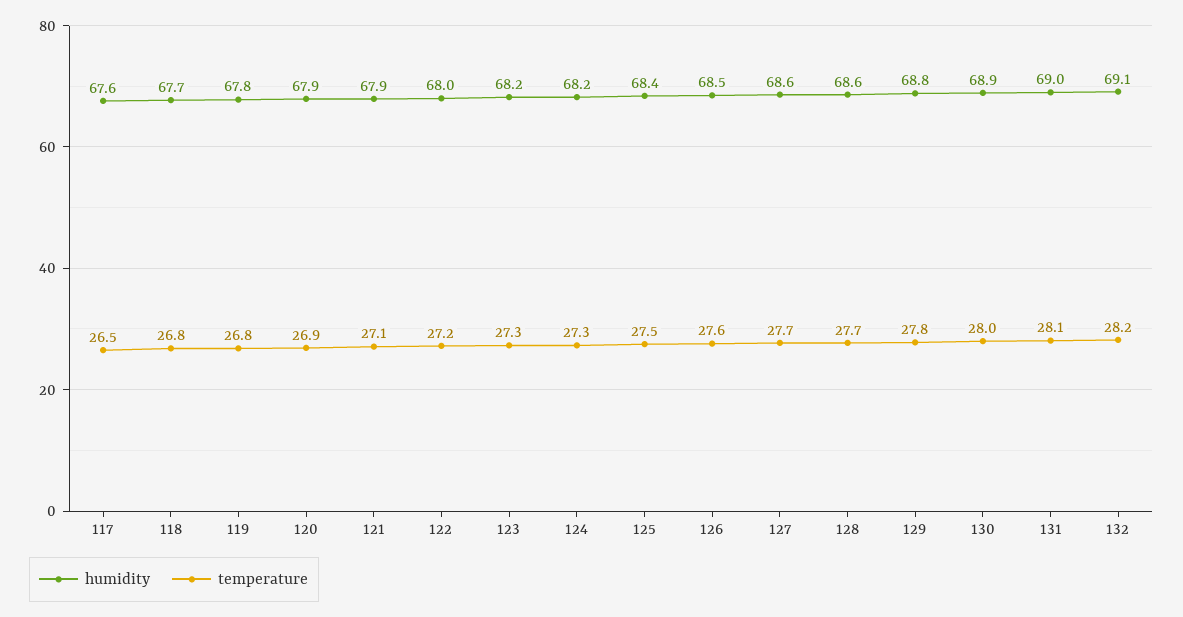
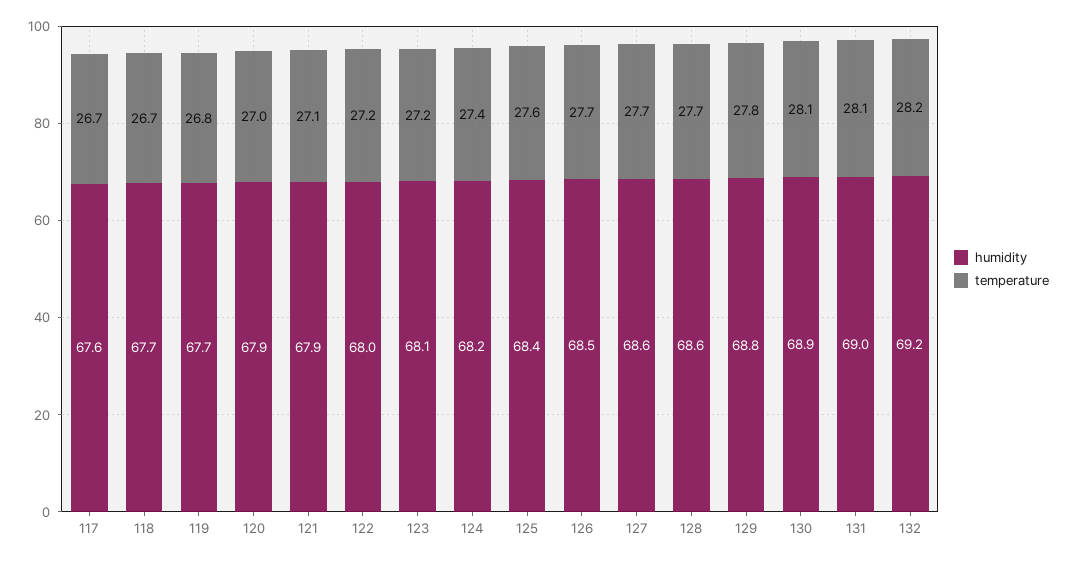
  {
    "humidity": {
      "117": 67.6,
      "118": 67.7,
-     "119": 67.8,
+     "119": 67.7,
      "120": 67.9,
      "121": 67.9,
      "122": 68,
-     "123": 68.2,
+     "123": 68.1,
      "124": 68.2,
      "125": 68.4,
      "126": 68.5,
      "127": 68.6,
      "128": 68.6,
      "129": 68.8,
      "130": 68.9,
      "131": 69,
-     "132": 69.1
+     "132": 69.2
    },
    "temperature": {
-     "117": 26.5,
+     "117": 26.7,
-     "118": 26.8,
+     "118": 26.7,
      "119": 26.8,
-     "120": 26.9,
+     "120": 27,
      "121": 27.1,
      "122": 27.2,
-     "123": 27.3,
+     "123": 27.2,
-     "124": 27.3,
+     "124": 27.4,
-     "125": 27.5,
+     "125": 27.6,
-     "126": 27.6,
+     "126": 27.7,
      "127": 27.7,
      "128": 27.7,
      "129": 27.8,
-     "130": 28,
+     "130": 28.1,
      "131": 28.1,
      "132": 28.2
    }
  }

